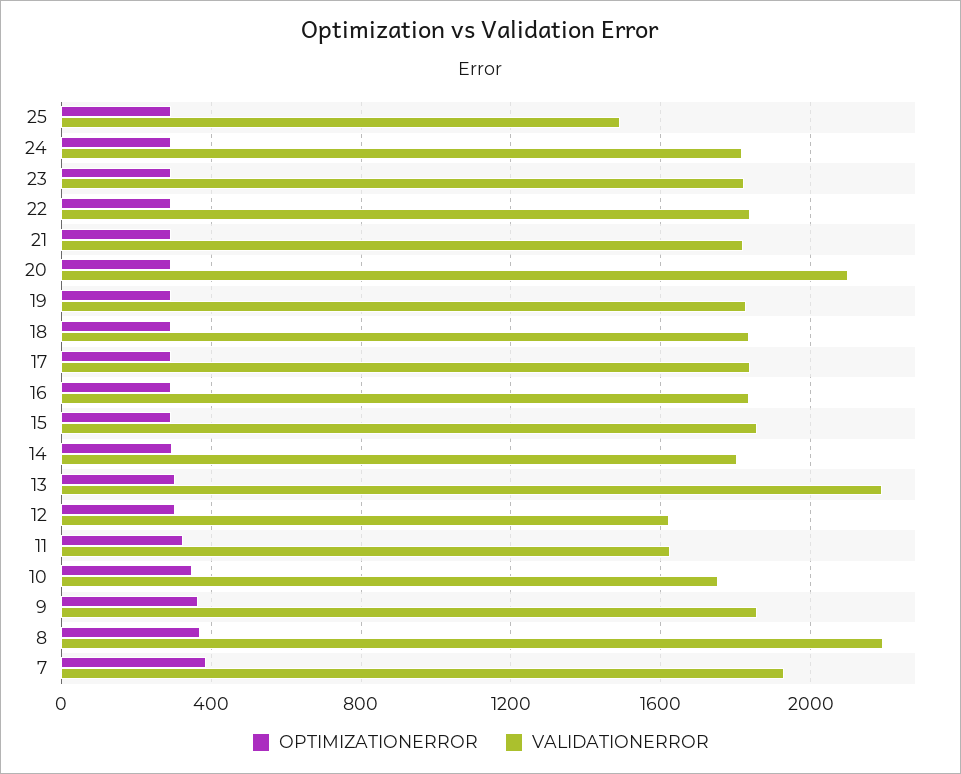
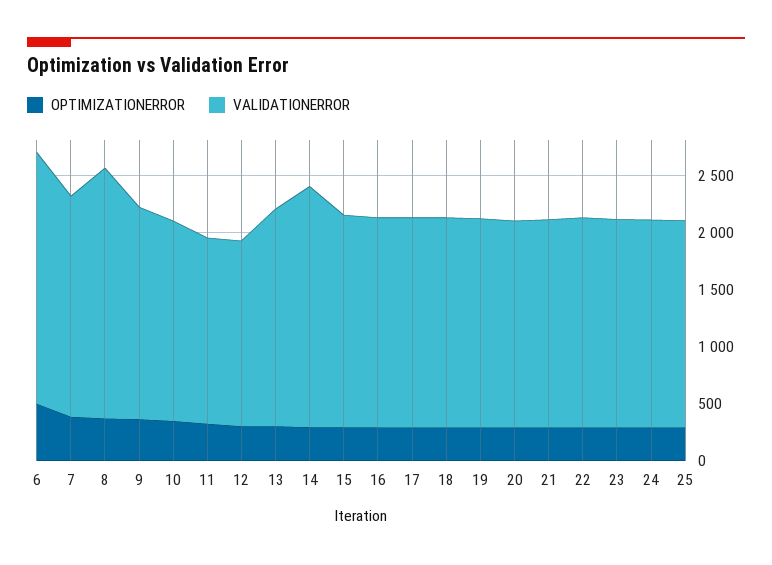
  {
    "OPTIMIZATIONERROR": {
      "25": 300,
      "24": 300,
      "23": 300,
      "22": 300,
      "21": 300,
      "20": 300,
      "19": 300,
      "18": 300,
      "17": 300,
      "16": 300,
      "15": 300,
      "14": 300,
      "13": 300,
      "12": 300,
      "11": 350,
      "10": 350,
      "9": 350,
      "8": 350,
-     "7": 400
+     "7": 400,
+     "6": 500
    },
    "VALIDATIONERROR": {
-     "25": 1500,
+     "25": 1800,
      "24": 1800,
      "23": 1800,
      "22": 1850,
      "21": 1800,
-     "20": 2100,
+     "20": 1800,
      "19": 1850,
      "18": 1850,
      "17": 1850,
      "16": 1850,
      "15": 1850,
-     "14": 1800,
+     "14": 2100,
-     "13": 2200,
+     "13": 1900,
      "12": 1600,
      "11": 1600,
      "10": 1750,
      "9": 1850,
      "8": 2200,
-     "7": 1950
+     "7": 1950,
+     "6": 2200
    }
  }

